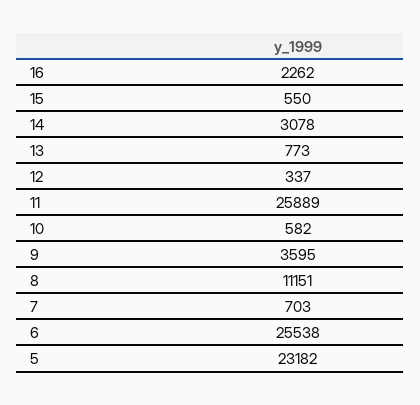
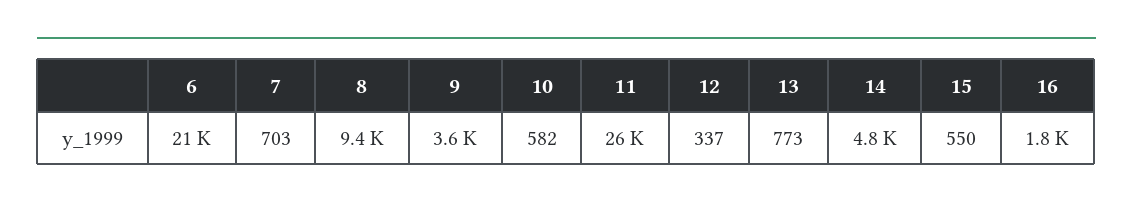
  {
-   "16": 2262,
+   "16": 1800,
    "15": 550,
-   "14": 3078,
+   "14": 4800,
    "13": 773,
    "12": 337,
    "11": 25889,
    "10": 582,
    "9": 3595,
-   "8": 11151,
+   "8": 9400,
    "7": 703,
-   "6": 25538,
+   "6": 21000
-   "5": 23182
  }

